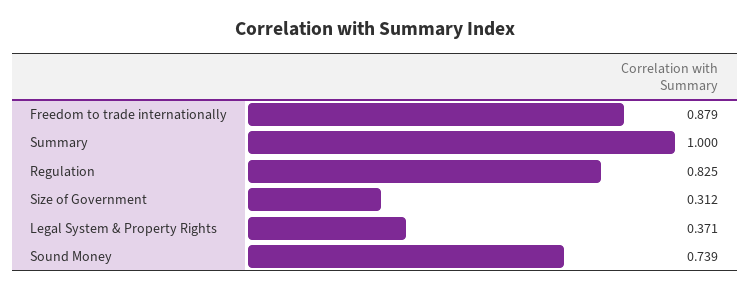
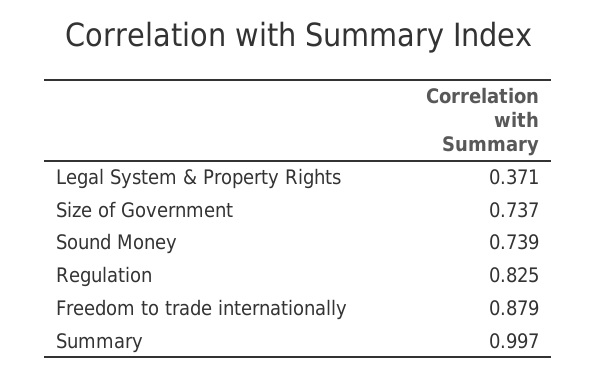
  {
    "Freedom to trade internationally": 0.879,
-   "Summary": 1,
+   "Summary": 0.997,
    "Regulation": 0.825,
-   "Size of Government": 0.312,
+   "Size of Government": 0.737,
    "Legal System & Property Rights": 0.371,
    "Sound Money": 0.739
  }

